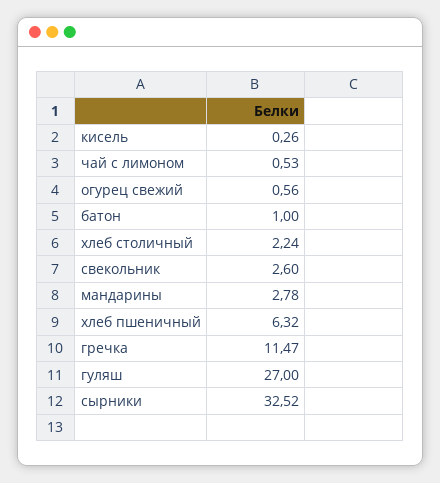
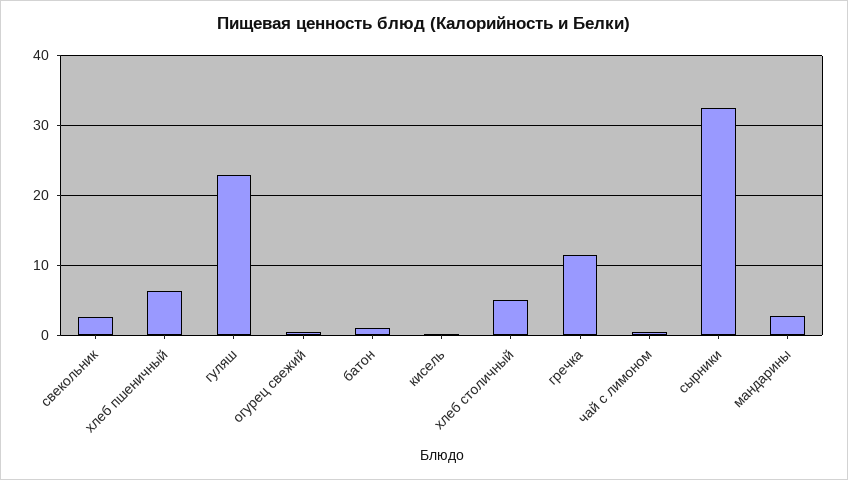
  {
    "кисель": 0.26,
    "чай с лимоном": 0.53,
    "огурец свежий": 0.56,
    "батон": 1,
-   "хлеб столичный": 2.24,
+   "хлеб столичный": 5,
    "свекольник": 2.6,
    "мандарины": 2.78,
    "хлеб пшеничный": 6.32,
    "гречка": 11.47,
-   "гуляш": 27,
+   "гуляш": 23,
    "сырники": 32.52
  }

